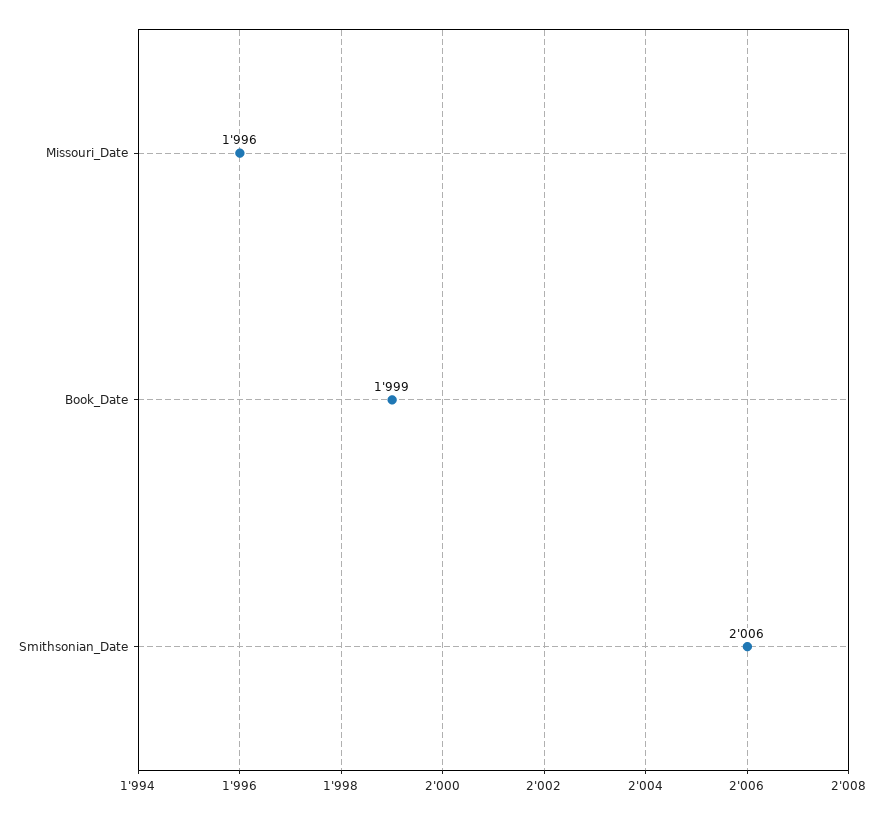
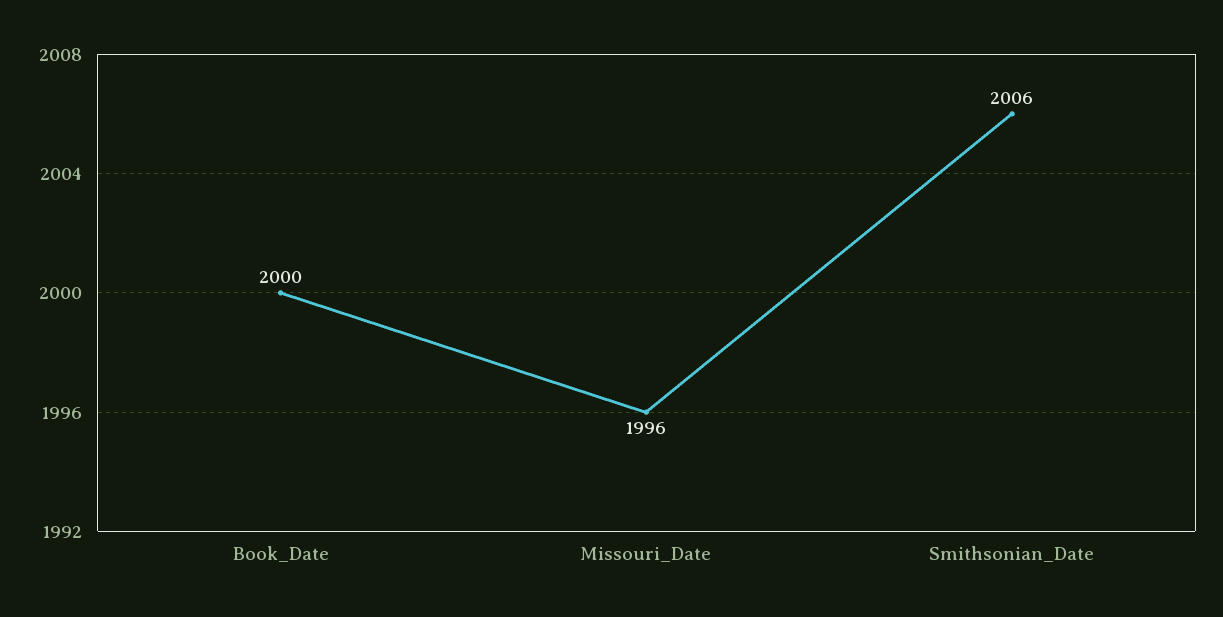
  {
    "Missouri_Date": 1996,
-   "Book_Date": 1999,
+   "Book_Date": 2000,
    "Smithsonian_Date": 2006
  }

